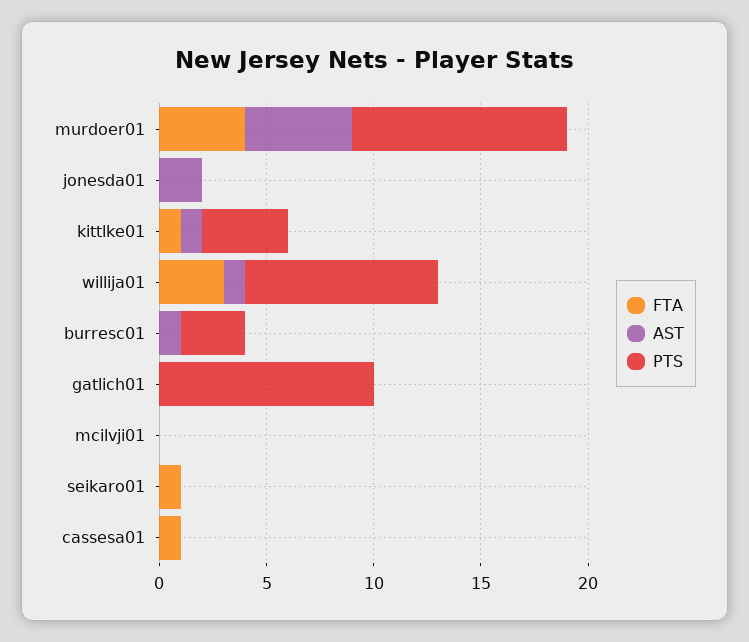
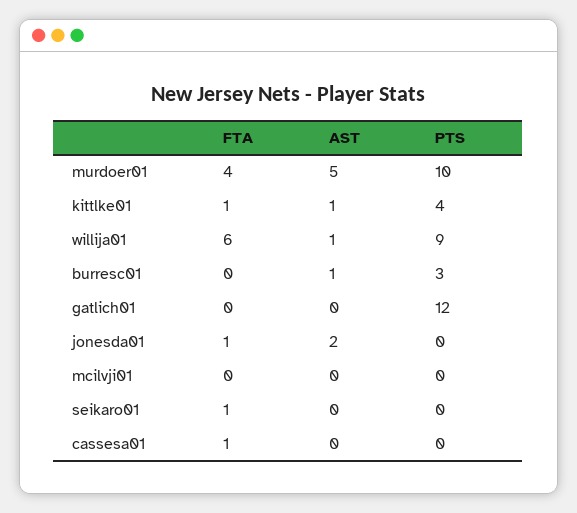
  {
    "FTA": {
      "murdoer01": 4,
-     "jonesda01": 0,
+     "jonesda01": 1,
      "kittlke01": 1,
-     "willija01": 3,
+     "willija01": 6,
      "burresc01": 0,
      "gatlich01": 0,
      "mcilvji01": 0,
      "seikaro01": 1,
      "cassesa01": 1
    },
    "AST": {
      "murdoer01": 5,
      "jonesda01": 2,
      "kittlke01": 1,
      "willija01": 1,
      "burresc01": 1,
      "gatlich01": 0,
      "mcilvji01": 0,
      "seikaro01": 0,
      "cassesa01": 0
    },
    "PTS": {
      "murdoer01": 10,
      "jonesda01": 0,
      "kittlke01": 4,
      "willija01": 9,
      "burresc01": 3,
-     "gatlich01": 10,
+     "gatlich01": 12,
      "mcilvji01": 0,
      "seikaro01": 0,
      "cassesa01": 0
    }
  }

